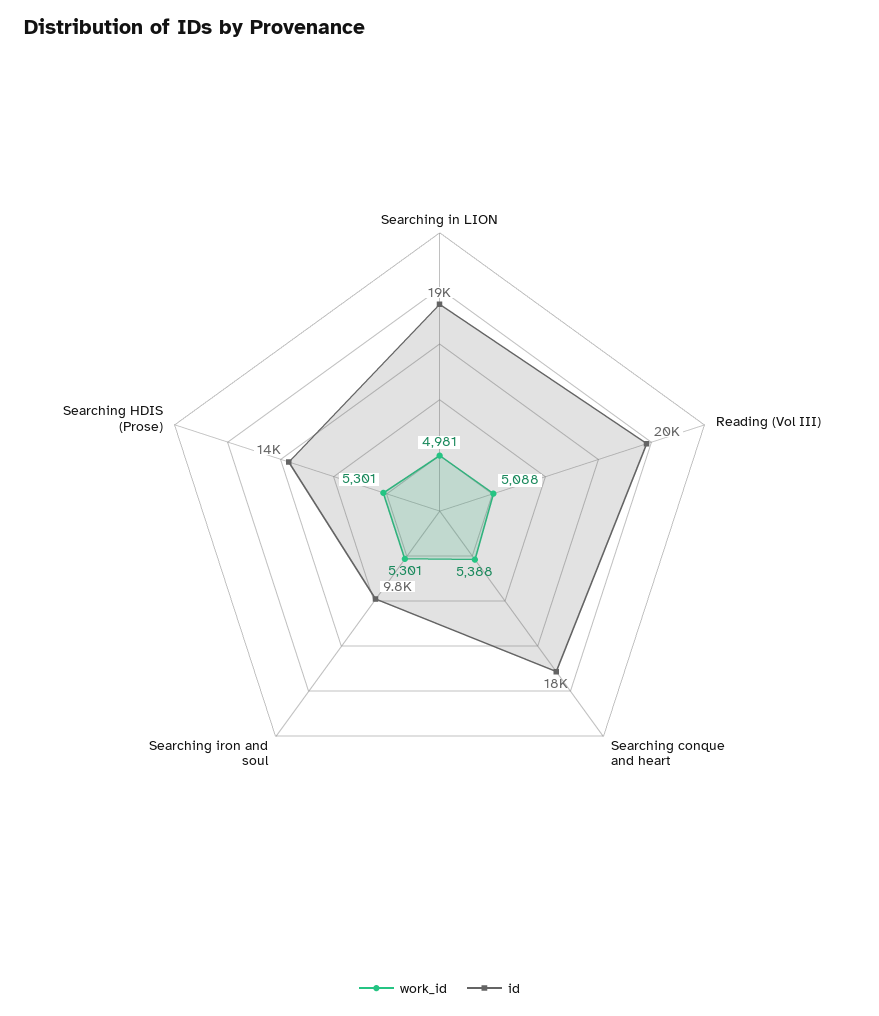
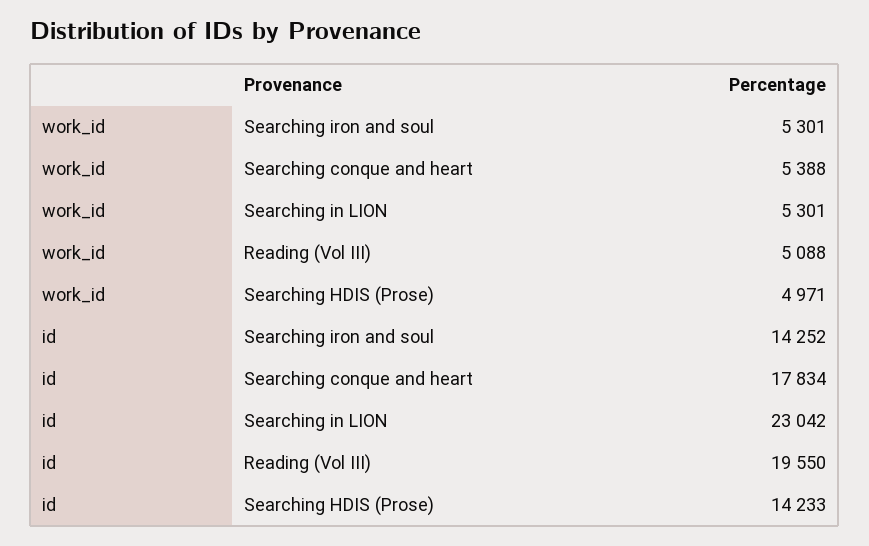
  {
    "work_id": {
-     "Searching in LION": 4981,
+     "Searching in LION": 5301,
      "Reading (Vol III)": 5088,
      "Searching conque and heart": 5388,
      "Searching iron and soul": 5301,
-     "Searching HDIS (Prose)": 5301
+     "Searching HDIS (Prose)": 4971
    },
    "id": {
-     "Searching in LION": 19000,
+     "Searching in LION": 23042,
      "Reading (Vol III)": 19550,
      "Searching conque and heart": 17834,
-     "Searching iron and soul": 9800,
+     "Searching iron and soul": 14252,
      "Searching HDIS (Prose)": 14233
    }
  }

